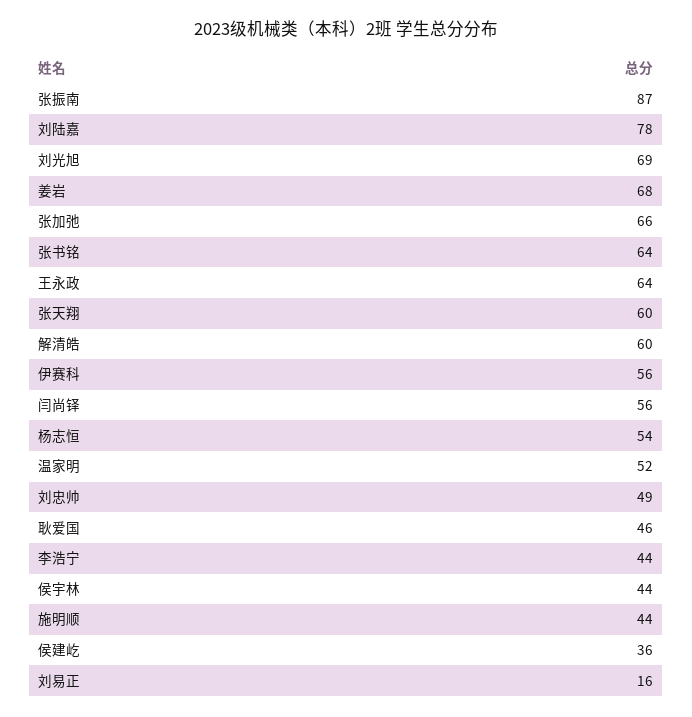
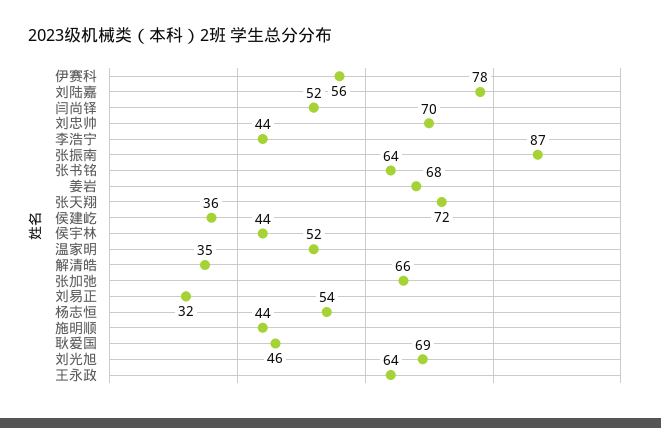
  {
    "张振南": 87,
    "刘陆嘉": 78,
    "刘光旭": 69,
    "姜岩": 68,
    "张加弛": 66,
    "张书铭": 64,
    "王永政": 64,
-   "张天翔": 60,
+   "张天翔": 72,
-   "解清皓": 60,
+   "解清皓": 35,
    "伊赛科": 56,
-   "闫尚铎": 56,
+   "闫尚铎": 52,
    "杨志恒": 54,
    "温家明": 52,
-   "刘忠帅": 49,
+   "刘忠帅": 70,
    "耿爱国": 46,
    "李浩宁": 44,
    "侯宇林": 44,
    "施明顺": 44,
    "侯建屹": 36,
-   "刘易正": 16
+   "刘易正": 32
  }

